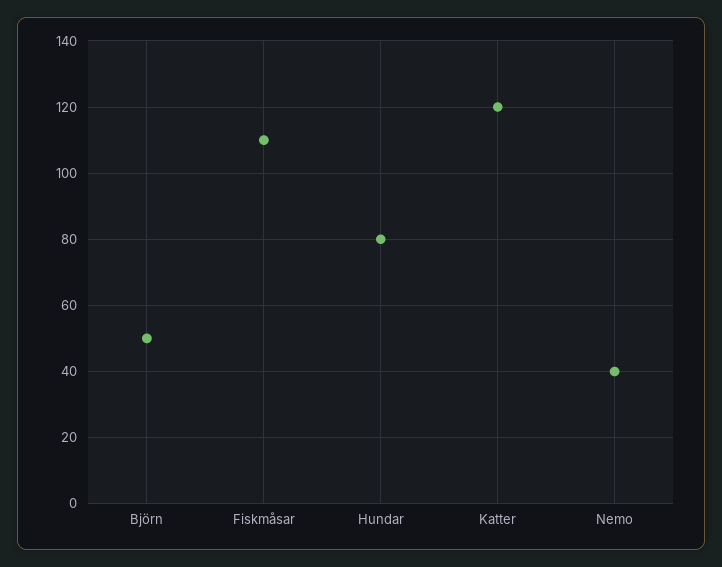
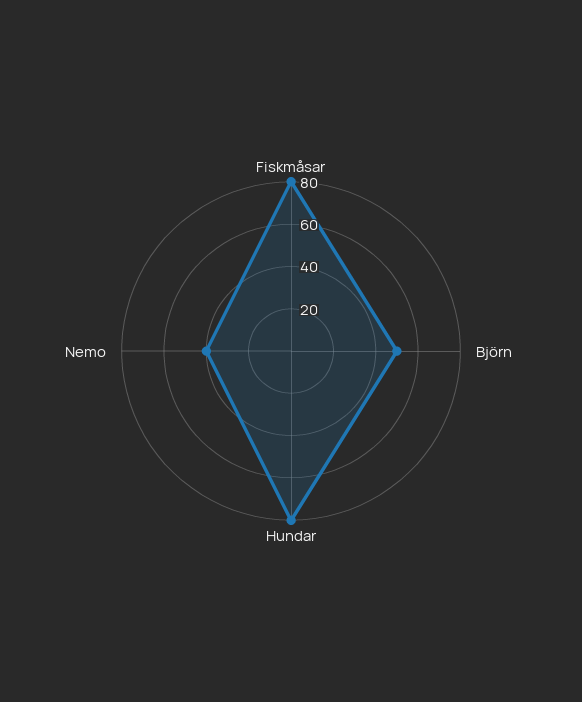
  {
    "Björn": 50,
-   "Fiskmåsar": 110,
+   "Fiskmåsar": 80,
    "Hundar": 80,
-   "Katter": 120,
    "Nemo": 40
  }

